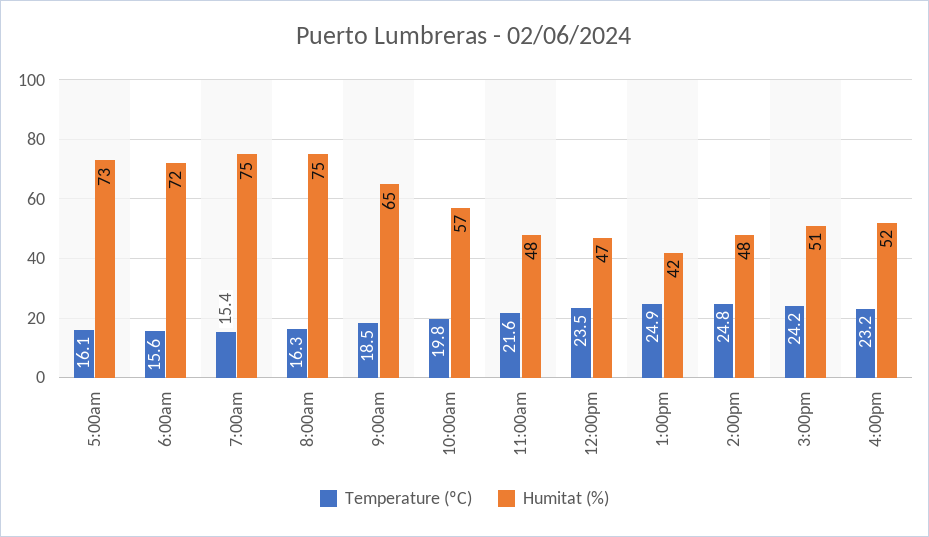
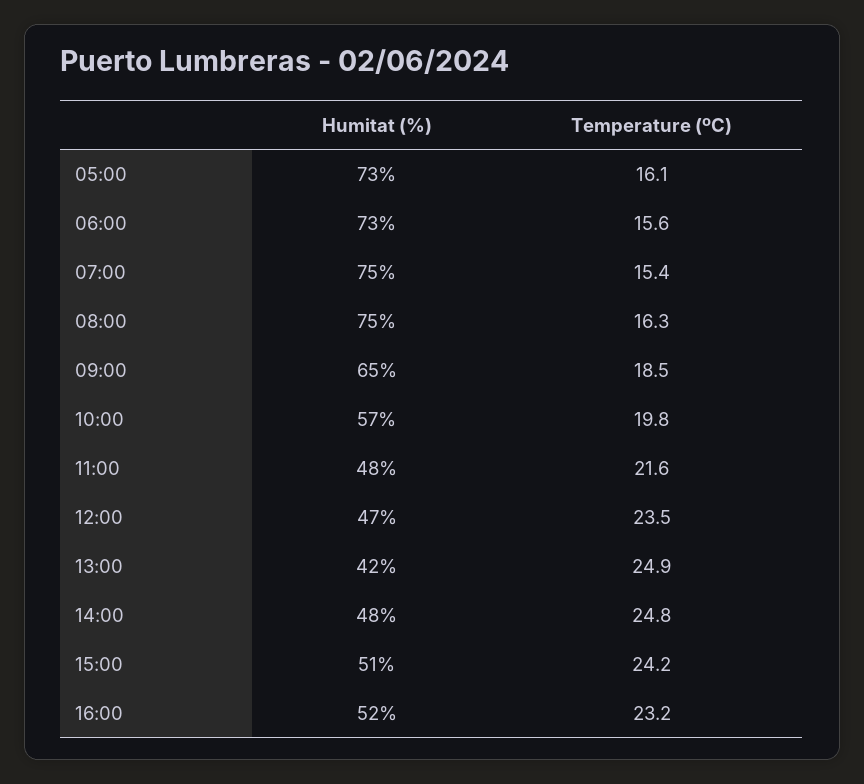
  {
    "Temperature (ºC)": {
      "5:00am": 16.1,
      "6:00am": 15.6,
      "7:00am": 15.4,
      "8:00am": 16.3,
      "9:00am": 18.5,
      "10:00am": 19.8,
      "11:00am": 21.6,
      "12:00pm": 23.5,
      "1:00pm": 24.9,
      "2:00pm": 24.8,
      "3:00pm": 24.2,
      "4:00pm": 23.2
    },
    "Humitat (%)": {
      "5:00am": 73,
-     "6:00am": 72,
+     "6:00am": 73,
      "7:00am": 75,
      "8:00am": 75,
      "9:00am": 65,
      "10:00am": 57,
      "11:00am": 48,
      "12:00pm": 47,
      "1:00pm": 42,
      "2:00pm": 48,
      "3:00pm": 51,
      "4:00pm": 52
    }
  }

